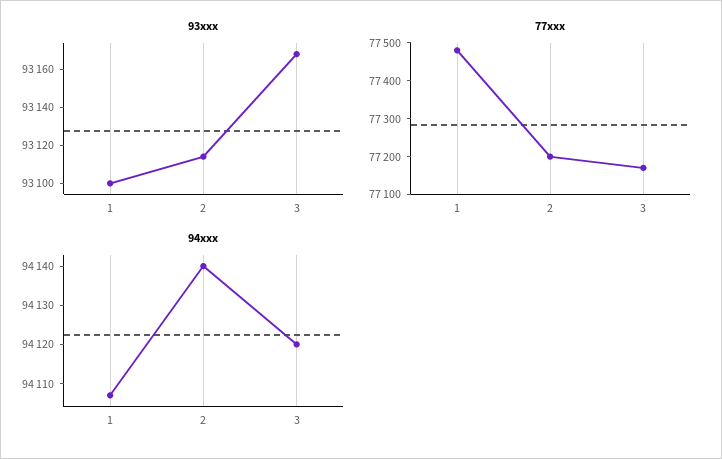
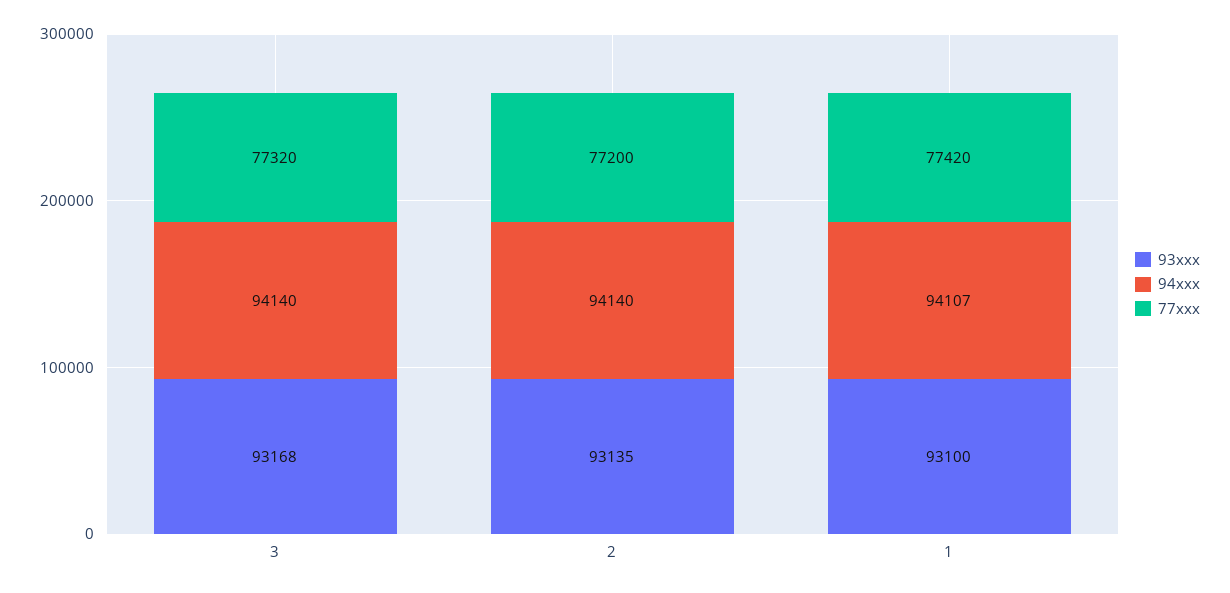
  {
    "93xxx": {
      "1": 93100,
-     "2": 93115,
+     "2": 93135,
      "3": 93168
    },
    "77xxx": {
-     "1": 77475,
+     "1": 77420,
      "2": 77200,
-     "3": 77175
+     "3": 77320
    },
    "94xxx": {
      "1": 94107,
      "2": 94140,
-     "3": 94120
+     "3": 94140
    }
  }

